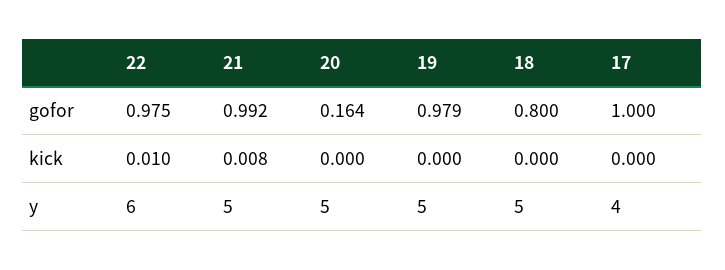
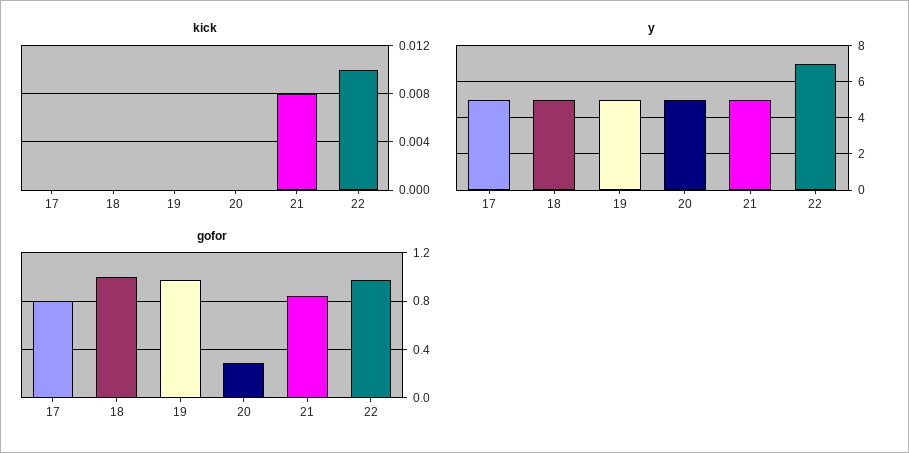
  {
    "gofor": {
      "22": 0.975,
-     "21": 0.992,
+     "21": 0.85,
-     "20": 0.164,
+     "20": 0.3,
      "19": 0.979,
-     "18": 0.8,
+     "18": 1,
-     "17": 1
+     "17": 0.8
    },
    "kick": {
      "22": 0.01,
      "21": 0.008,
      "20": 0,
      "19": 0,
      "18": 0,
      "17": 0
    },
    "y": {
-     "22": 6,
+     "22": 7,
      "21": 5,
      "20": 5,
      "19": 5,
      "18": 5,
-     "17": 4
+     "17": 5
    }
  }

